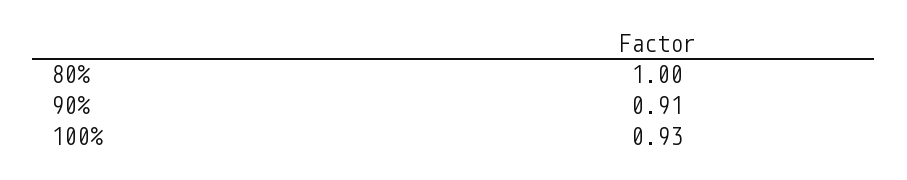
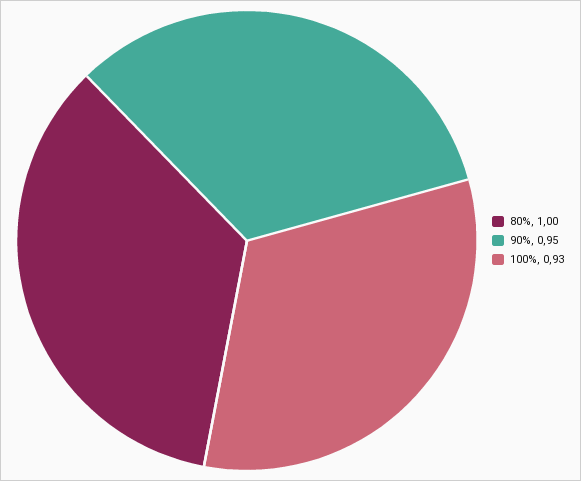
  {
    "80%": 1,
-   "90%": 0.91,
+   "90%": 0.95,
    "100%": 0.93
  }

